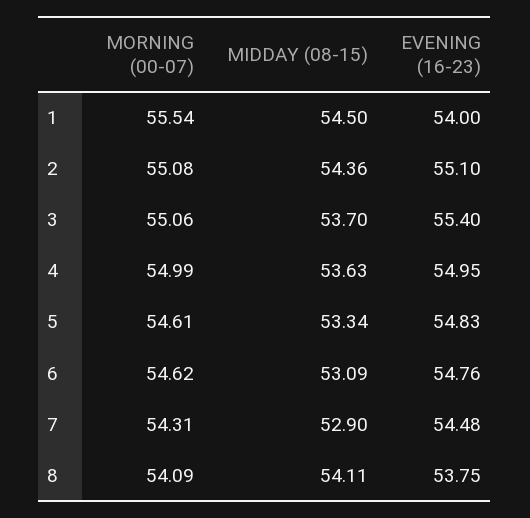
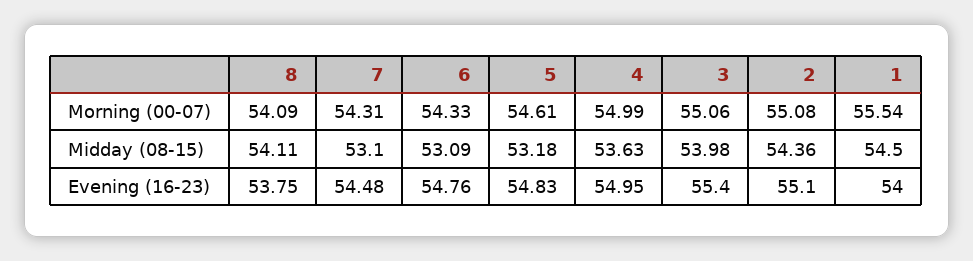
  {
    "MORNING (00-07)": {
      "1": 55.54,
      "2": 55.08,
      "3": 55.06,
      "4": 54.99,
      "5": 54.61,
-     "6": 54.62,
+     "6": 54.33,
      "7": 54.31,
      "8": 54.09
    },
    "MIDDAY (08-15)": {
      "1": 54.5,
      "2": 54.36,
-     "3": 53.7,
+     "3": 53.98,
      "4": 53.63,
-     "5": 53.34,
+     "5": 53.18,
      "6": 53.09,
-     "7": 52.9,
+     "7": 53.1,
      "8": 54.11
    },
    "EVENING (16-23)": {
      "1": 54,
      "2": 55.1,
      "3": 55.4,
      "4": 54.95,
      "5": 54.83,
      "6": 54.76,
      "7": 54.48,
      "8": 53.75
    }
  }

